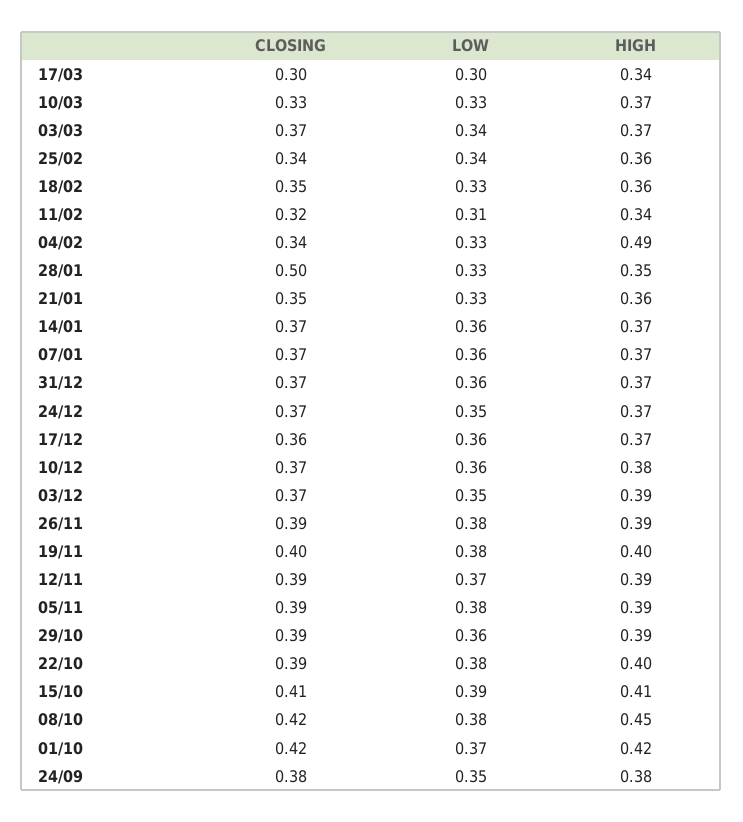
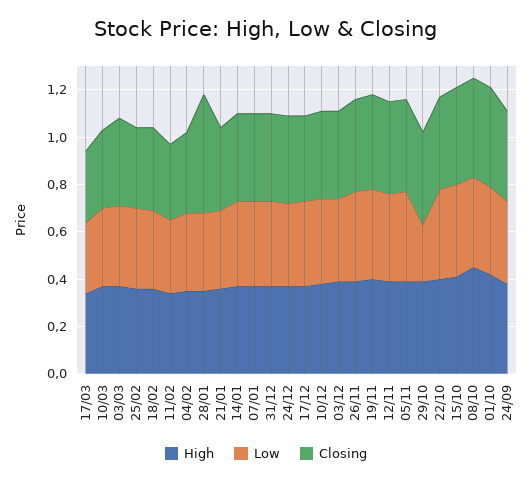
  {
    "CLOSING": {
      "17/03": 0.3,
      "10/03": 0.33,
      "03/03": 0.37,
      "25/02": 0.34,
      "18/02": 0.35,
      "11/02": 0.32,
      "04/02": 0.34,
      "28/01": 0.5,
      "21/01": 0.35,
      "14/01": 0.37,
      "07/01": 0.37,
      "31/12": 0.37,
      "24/12": 0.37,
      "17/12": 0.36,
      "10/12": 0.37,
      "03/12": 0.37,
      "26/11": 0.39,
      "19/11": 0.4,
      "12/11": 0.39,
      "05/11": 0.39,
      "29/10": 0.39,
      "22/10": 0.39,
      "15/10": 0.41,
      "08/10": 0.42,
      "01/10": 0.42,
      "24/09": 0.38
    },
    "LOW": {
      "17/03": 0.3,
      "10/03": 0.33,
      "03/03": 0.34,
      "25/02": 0.34,
      "18/02": 0.33,
      "11/02": 0.31,
      "04/02": 0.33,
      "28/01": 0.33,
      "21/01": 0.33,
      "14/01": 0.36,
      "07/01": 0.36,
      "31/12": 0.36,
      "24/12": 0.35,
      "17/12": 0.36,
      "10/12": 0.36,
      "03/12": 0.35,
      "26/11": 0.38,
      "19/11": 0.38,
      "12/11": 0.37,
      "05/11": 0.38,
-     "29/10": 0.36,
+     "29/10": 0.25,
      "22/10": 0.38,
      "15/10": 0.39,
      "08/10": 0.38,
      "01/10": 0.37,
      "24/09": 0.35
    },
    "HIGH": {
      "17/03": 0.34,
      "10/03": 0.37,
      "03/03": 0.37,
      "25/02": 0.36,
      "18/02": 0.36,
      "11/02": 0.34,
-     "04/02": 0.49,
+     "04/02": 0.35,
      "28/01": 0.35,
      "21/01": 0.36,
      "14/01": 0.37,
      "07/01": 0.37,
      "31/12": 0.37,
      "24/12": 0.37,
      "17/12": 0.37,
      "10/12": 0.38,
      "03/12": 0.39,
      "26/11": 0.39,
      "19/11": 0.4,
      "12/11": 0.39,
      "05/11": 0.39,
      "29/10": 0.39,
      "22/10": 0.4,
      "15/10": 0.41,
      "08/10": 0.45,
      "01/10": 0.42,
      "24/09": 0.38
    }
  }

